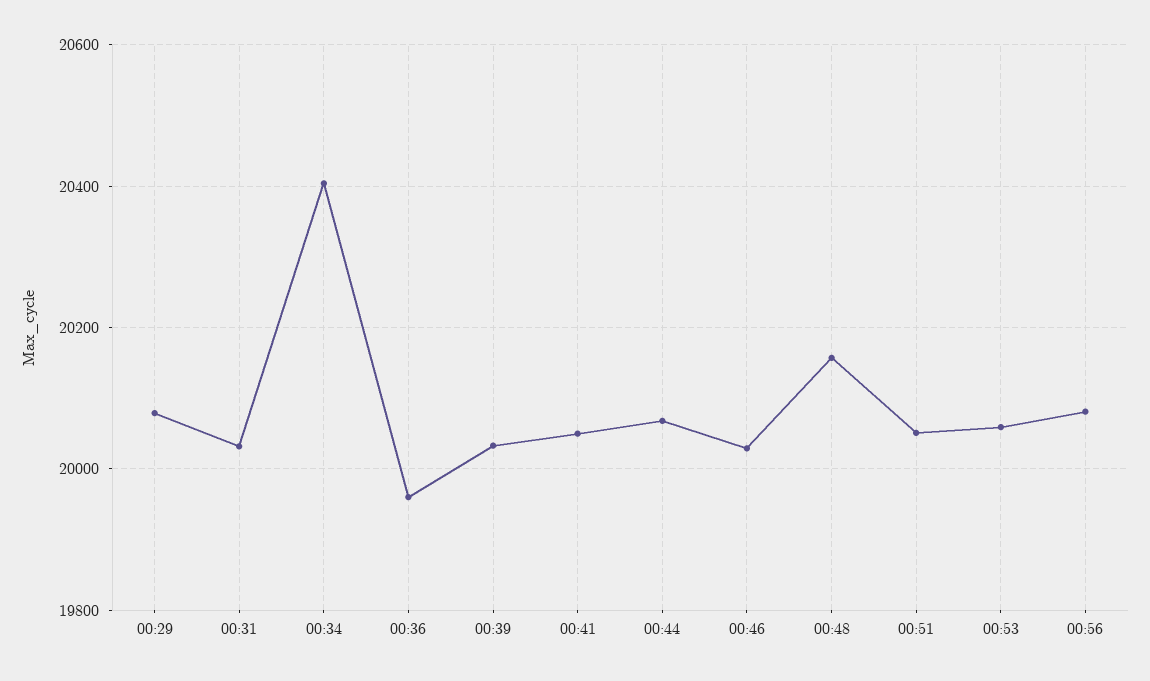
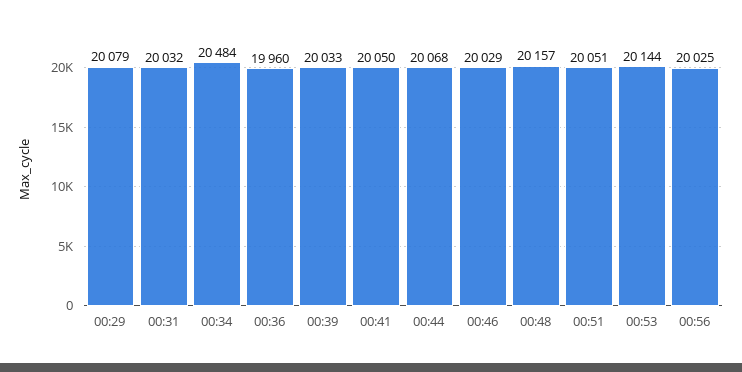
  {
    "00:29": 20079,
    "00:31": 20032,
-   "00:34": 20400,
+   "00:34": 20484,
    "00:36": 19960,
    "00:39": 20033,
    "00:41": 20050,
    "00:44": 20068,
    "00:46": 20029,
    "00:48": 20157,
    "00:51": 20051,
-   "00:53": 20060,
+   "00:53": 20144,
-   "00:56": 20080
+   "00:56": 20025
  }

